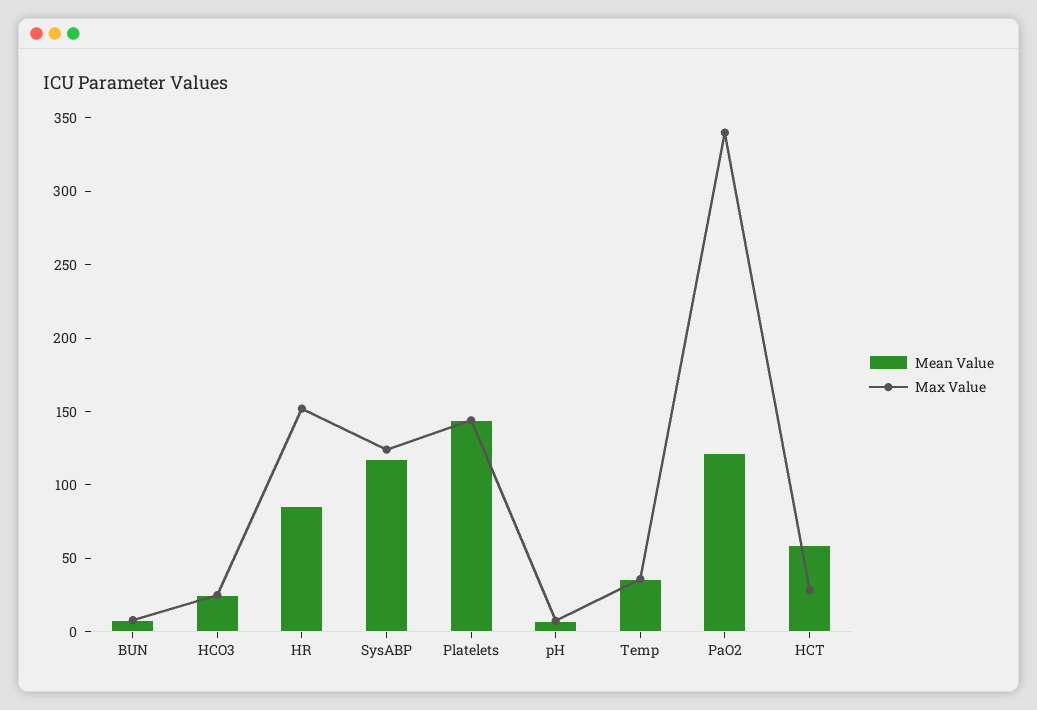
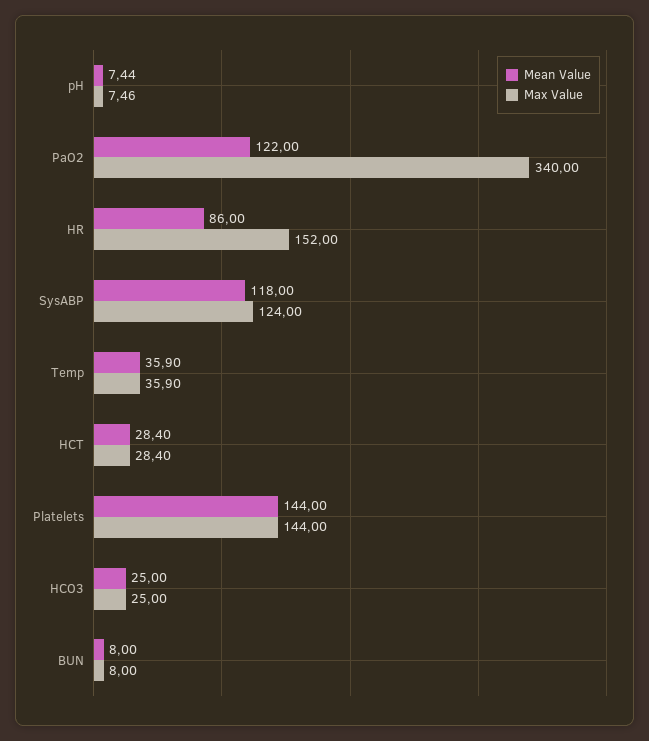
  {
    "Mean Value": {
      "BUN": 8,
      "HCO3": 25,
      "HR": 86,
      "SysABP": 118,
      "Platelets": 144,
      "pH": 7.44,
      "Temp": 35.9,
      "PaO2": 122,
-     "HCT": 60
+     "HCT": 28.4
    },
    "Max Value": {
      "BUN": 8,
      "HCO3": 25,
      "HR": 152,
      "SysABP": 124,
      "Platelets": 144,
      "pH": 7.46,
      "Temp": 35.9,
      "PaO2": 340,
      "HCT": 28.4
    }
  }

